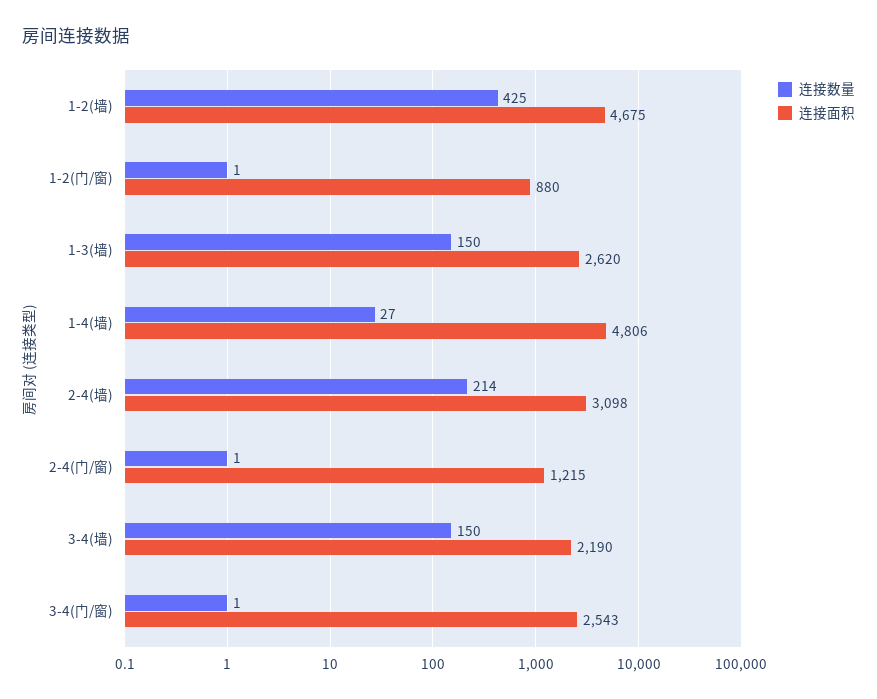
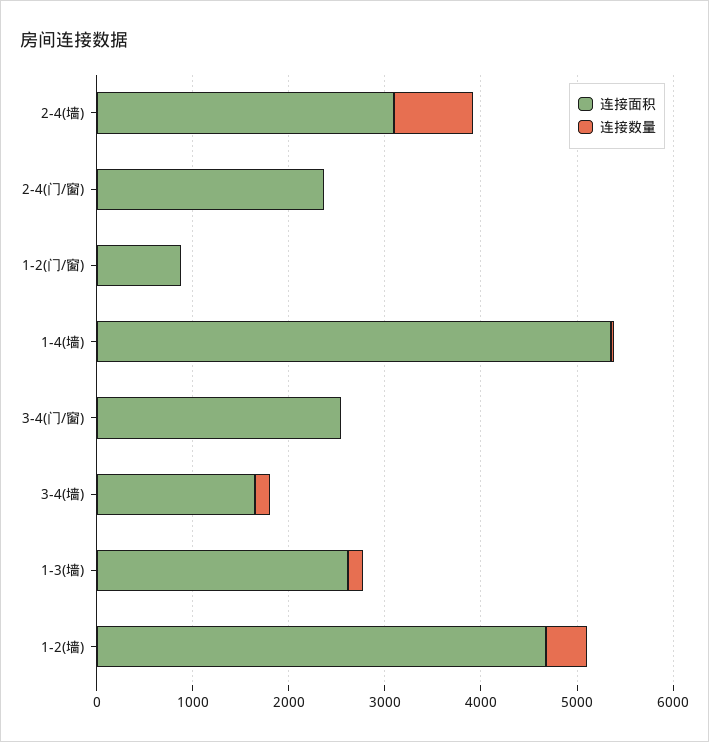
  {
    "连接数量": {
      "1-2(墙)": 425,
      "1-2(门/窗)": 1,
      "1-3(墙)": 150,
      "1-4(墙)": 27,
-     "2-4(墙)": 214,
+     "2-4(墙)": 800,
      "2-4(门/窗)": 1,
      "3-4(墙)": 150,
      "3-4(门/窗)": 1
    },
    "连接面积": {
      "1-2(墙)": 4675,
      "1-2(门/窗)": 880,
      "1-3(墙)": 2620,
-     "1-4(墙)": 4806,
+     "1-4(墙)": 5400,
      "2-4(墙)": 3098,
-     "2-4(门/窗)": 1215,
+     "2-4(门/窗)": 2400,
-     "3-4(墙)": 2190,
+     "3-4(墙)": 1600,
      "3-4(门/窗)": 2543
    }
  }

